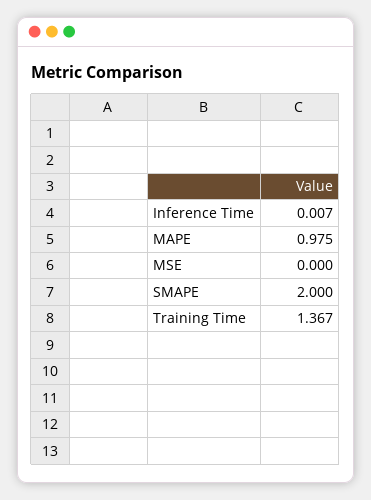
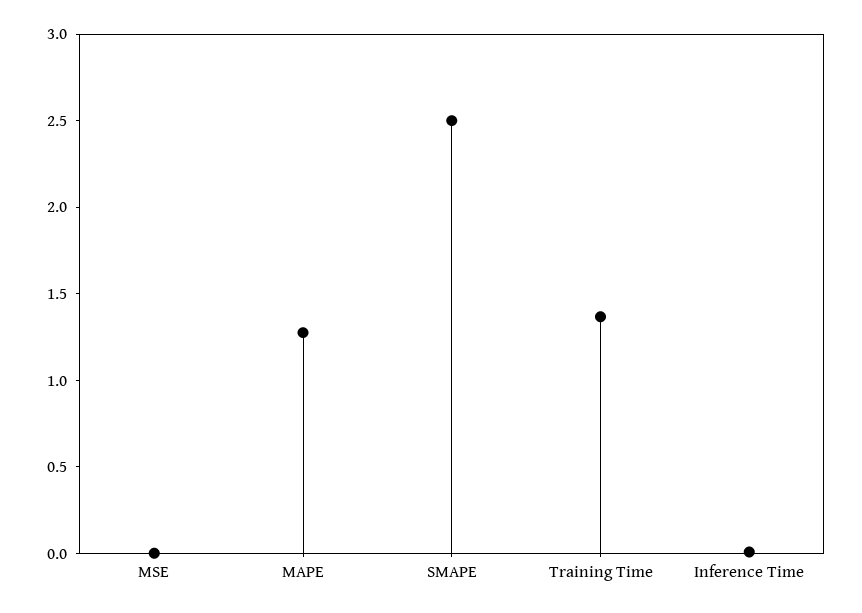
  {
    "Inference Time": 0.007,
-   "MAPE": 0.975,
+   "MAPE": 1.3,
    "MSE": 0,
-   "SMAPE": 2,
+   "SMAPE": 2.5,
    "Training Time": 1.367
  }

